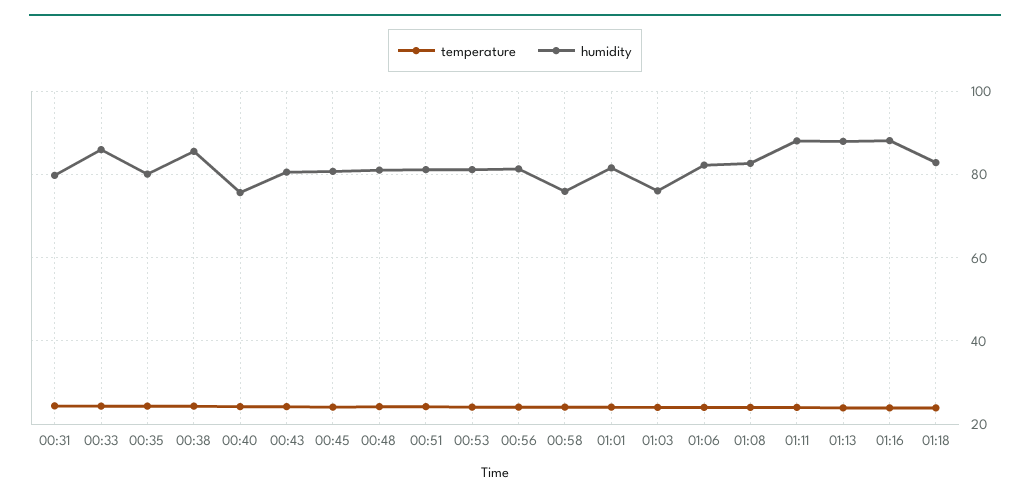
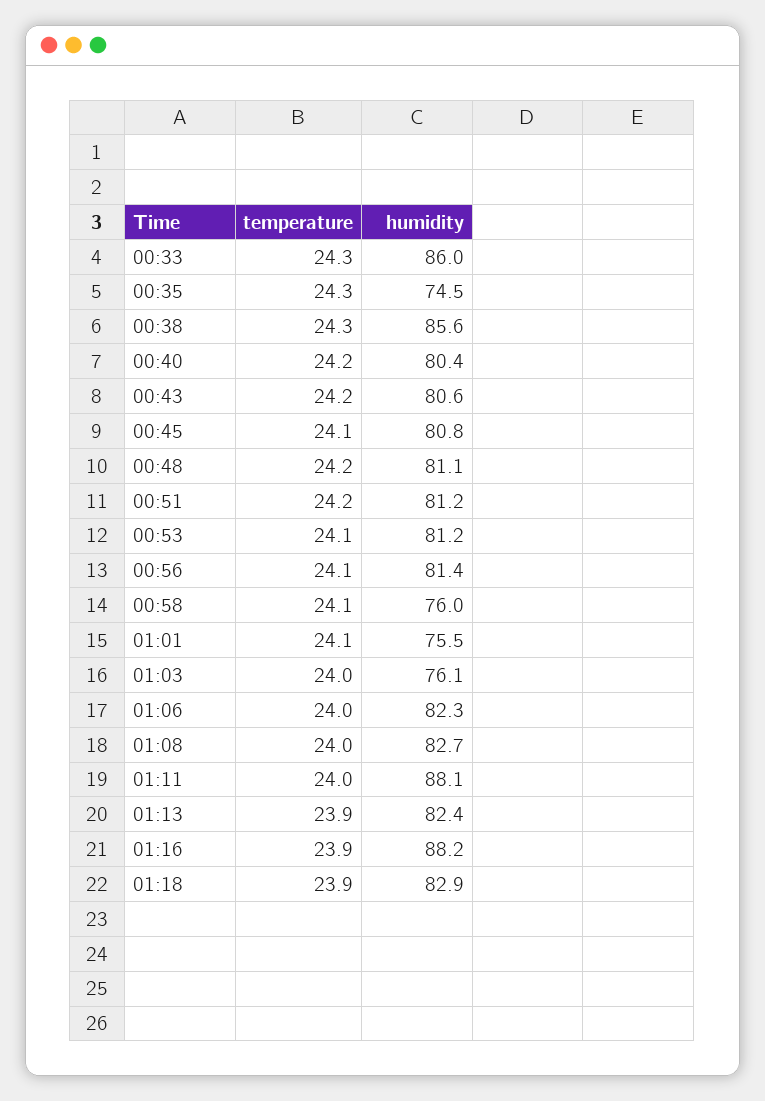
  {
    "temperature": {
-     "00:31": 24,
      "00:33": 24.3,
      "00:35": 24.3,
      "00:38": 24.3,
      "00:40": 24.2,
      "00:43": 24.2,
      "00:45": 24.1,
      "00:48": 24.2,
      "00:51": 24.2,
      "00:53": 24.1,
      "00:56": 24.1,
      "00:58": 24.1,
      "01:01": 24.1,
      "01:03": 24,
      "01:06": 24,
      "01:08": 24,
      "01:11": 24,
      "01:13": 23.9,
      "01:16": 23.9,
      "01:18": 23.9
    },
    "humidity": {
-     "00:31": 80,
      "00:33": 86,
-     "00:35": 80,
+     "00:35": 74.5,
      "00:38": 85.6,
-     "00:40": 76,
+     "00:40": 80.4,
      "00:43": 80.6,
      "00:45": 80.8,
      "00:48": 81.1,
      "00:51": 81.2,
      "00:53": 81.2,
      "00:56": 81.4,
      "00:58": 76,
-     "01:01": 82,
+     "01:01": 75.5,
      "01:03": 76.1,
      "01:06": 82.3,
      "01:08": 82.7,
      "01:11": 88.1,
-     "01:13": 88,
+     "01:13": 82.4,
      "01:16": 88.2,
      "01:18": 82.9
    }
  }

